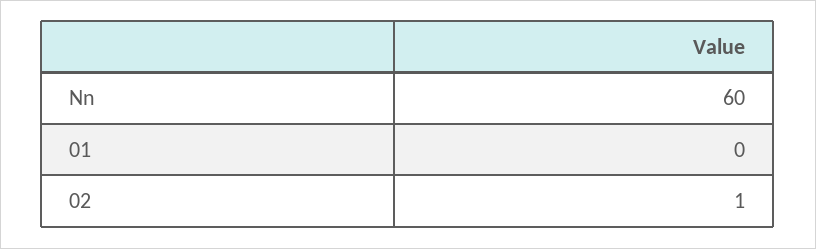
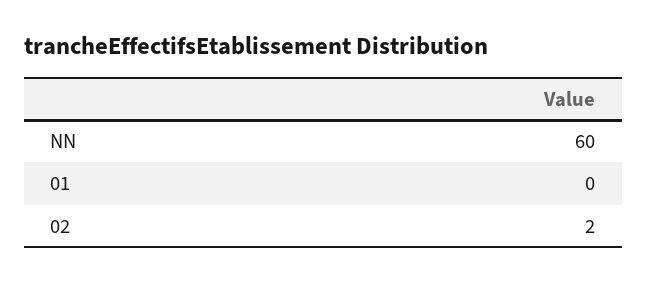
  {
    "Nn": 60,
    "01": 0,
-   "02": 1
+   "02": 2
  }

